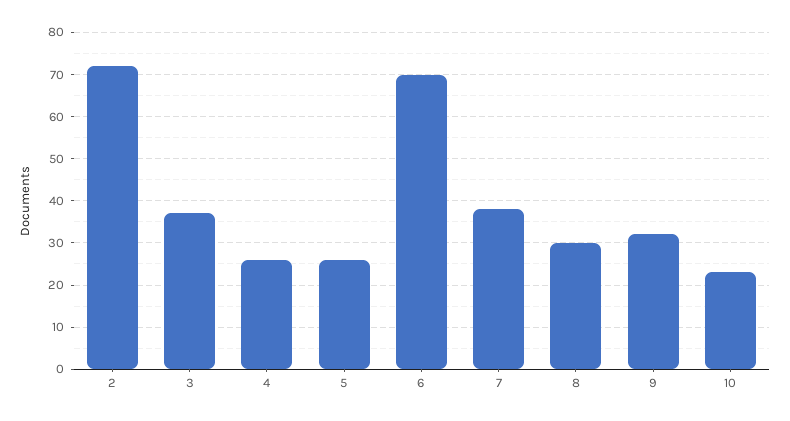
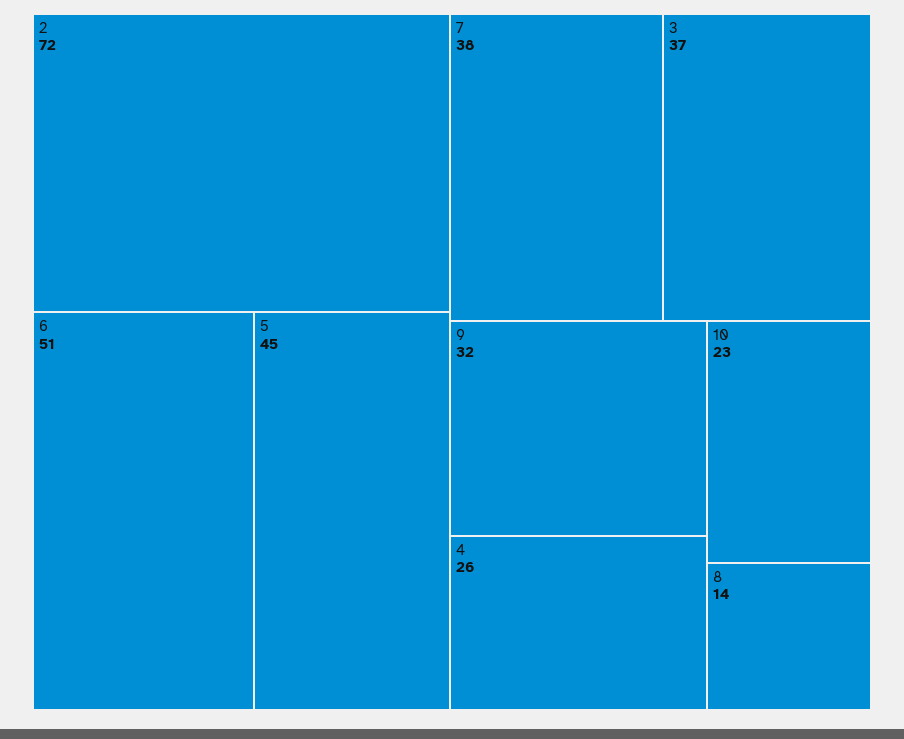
  {
    "2": 72,
    "3": 37,
    "4": 26,
-   "5": 25,
+   "5": 45,
-   "6": 70,
+   "6": 51,
    "7": 38,
-   "8": 30,
+   "8": 14,
    "9": 32,
    "10": 23
  }

